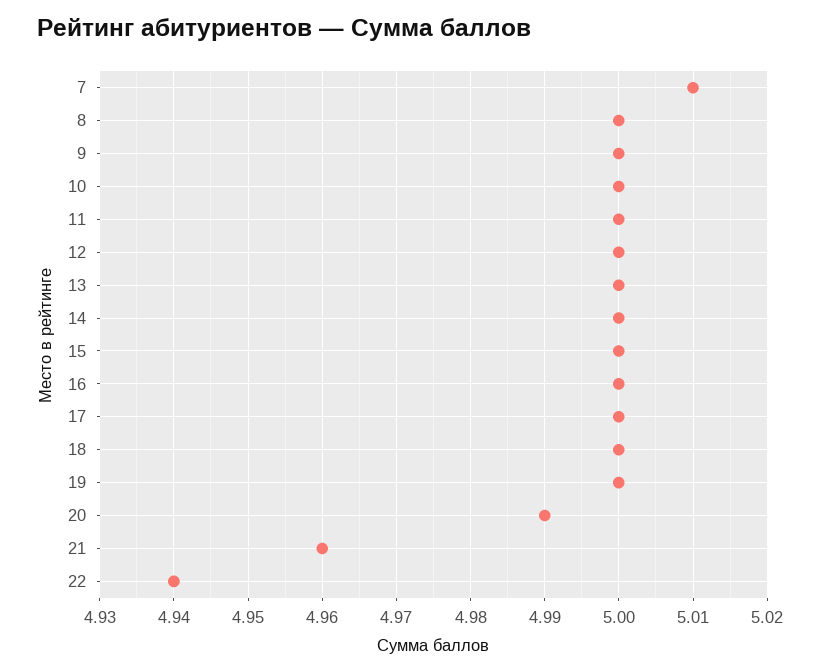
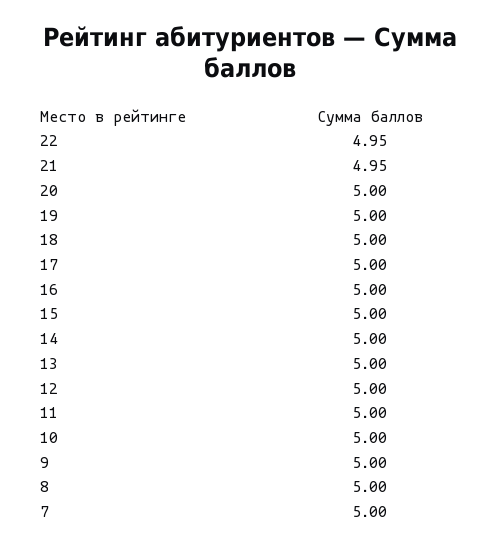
  {
-   "7": 5.01,
+   "7": 5,
    "8": 5,
    "9": 5,
    "10": 5,
    "11": 5,
    "12": 5,
    "13": 5,
    "14": 5,
    "15": 5,
    "16": 5,
    "17": 5,
    "18": 5,
    "19": 5,
-   "20": 4.99,
+   "20": 5,
-   "21": 4.96,
+   "21": 4.95,
-   "22": 4.94
+   "22": 4.95
  }

